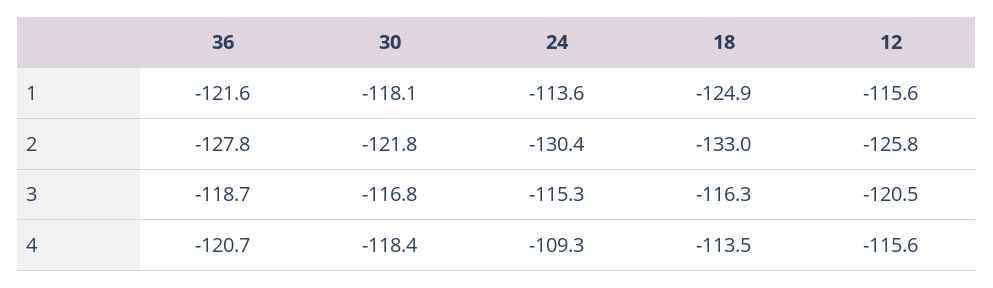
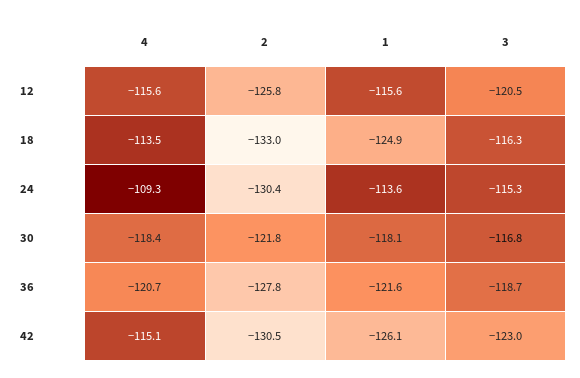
  {
    "36": {
      "1": -121.6,
      "2": -127.8,
      "3": -118.7,
      "4": -120.7
    },
    "30": {
      "1": -118.1,
      "2": -121.8,
      "3": -116.8,
      "4": -118.4
    },
    "24": {
      "1": -113.6,
      "2": -130.4,
      "3": -115.3,
      "4": -109.3
    },
    "18": {
      "1": -124.9,
      "2": -133,
      "3": -116.3,
      "4": -113.5
    },
    "12": {
      "1": -115.6,
      "2": -125.8,
      "3": -120.5,
      "4": -115.6
-   }
+   },
+   "42": {
+     "4": -115.1,
+     "2": -130.5,
+     "1": -126.1,
+     "3": -123
+   }
  }

